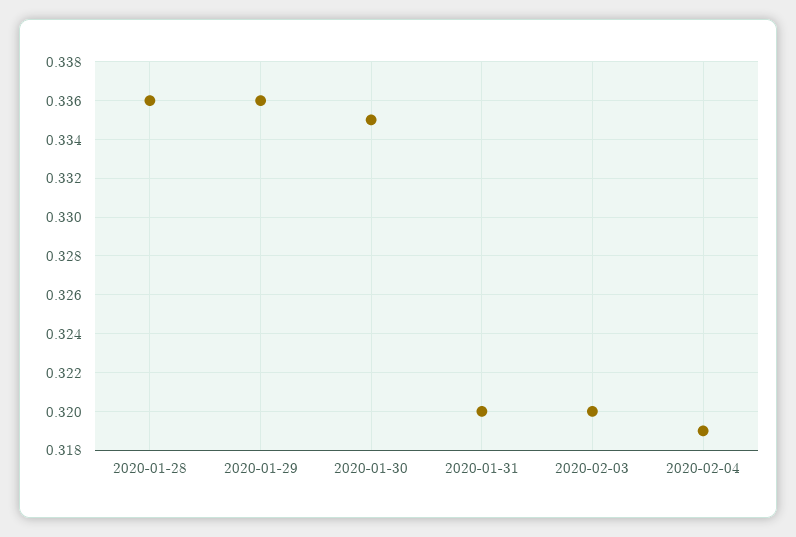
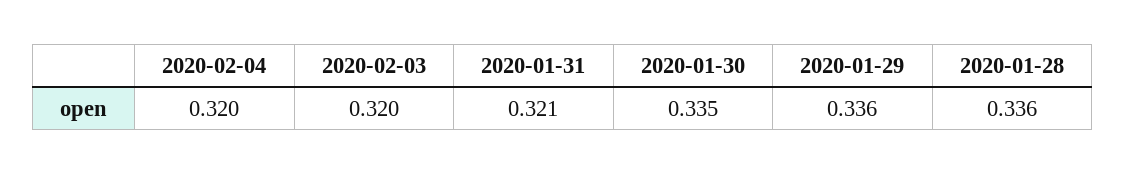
  {
    "2020-01-28": 0.336,
    "2020-01-29": 0.336,
    "2020-01-30": 0.335,
-   "2020-01-31": 0.32,
+   "2020-01-31": 0.321,
    "2020-02-03": 0.32,
-   "2020-02-04": 0.319
+   "2020-02-04": 0.32
  }

